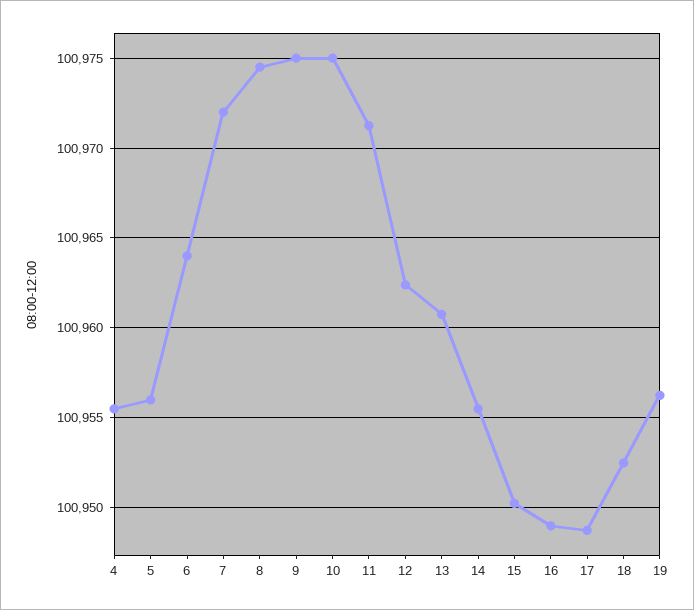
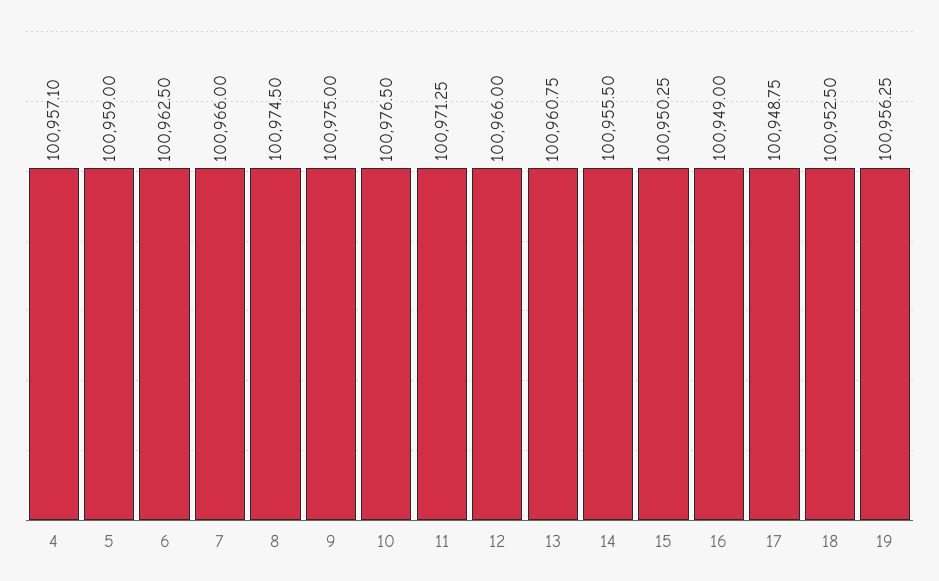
  {
-   "4": 100955.5,
+   "4": 100957.1,
-   "5": 100956,
+   "5": 100959,
-   "6": 100964,
+   "6": 100962.5,
-   "7": 100972,
+   "7": 100966,
    "8": 100974.5,
    "9": 100975,
-   "10": 100975,
+   "10": 100976.5,
    "11": 100971.25,
-   "12": 100962.5,
+   "12": 100966,
    "13": 100960.75,
    "14": 100955.5,
    "15": 100950.25,
    "16": 100949,
    "17": 100948.75,
    "18": 100952.5,
    "19": 100956.25
  }

